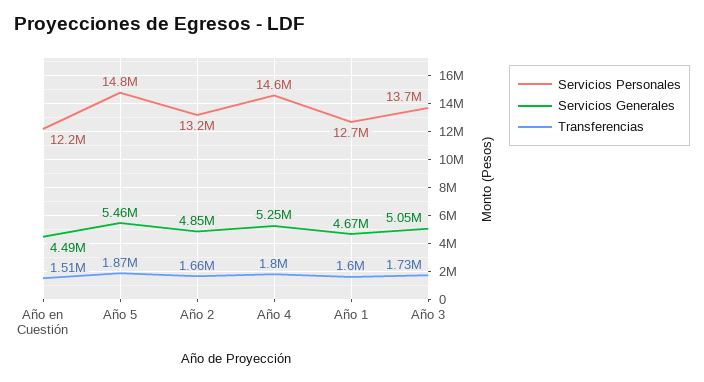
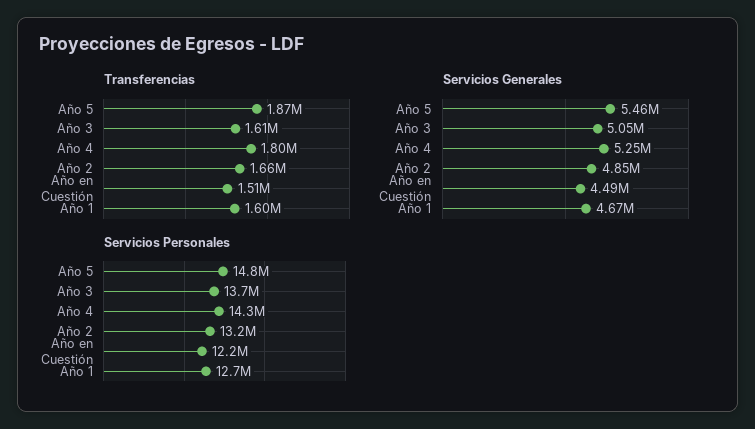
  {
    "Servicios Personales": {
      "Año en Cuestión": 12200000,
      "Año 5": 14800000,
      "Año 2": 13200000,
-     "Año 4": 14600000,
+     "Año 4": 14300000,
      "Año 1": 12700000,
      "Año 3": 13700000
    },
    "Servicios Generales": {
      "Año en Cuestión": 4490000,
      "Año 5": 5460000,
      "Año 2": 4850000,
      "Año 4": 5250000,
      "Año 1": 4670000,
      "Año 3": 5050000
    },
    "Transferencias": {
      "Año en Cuestión": 1510000,
      "Año 5": 1870000,
      "Año 2": 1660000,
      "Año 4": 1800000,
      "Año 1": 1600000,
-     "Año 3": 1730000
+     "Año 3": 1610000
    }
  }

